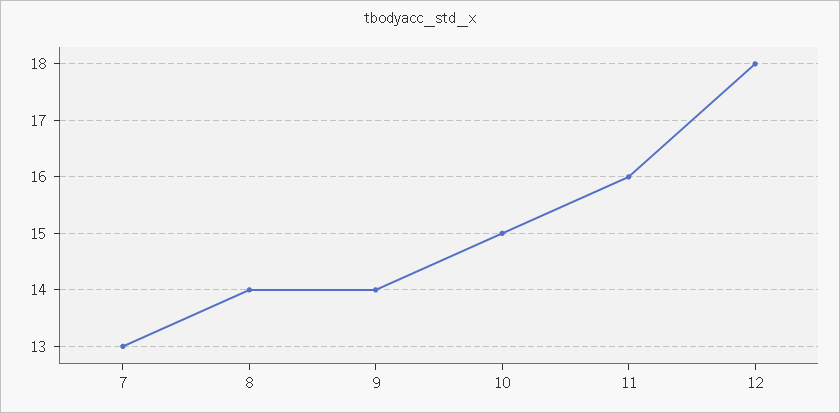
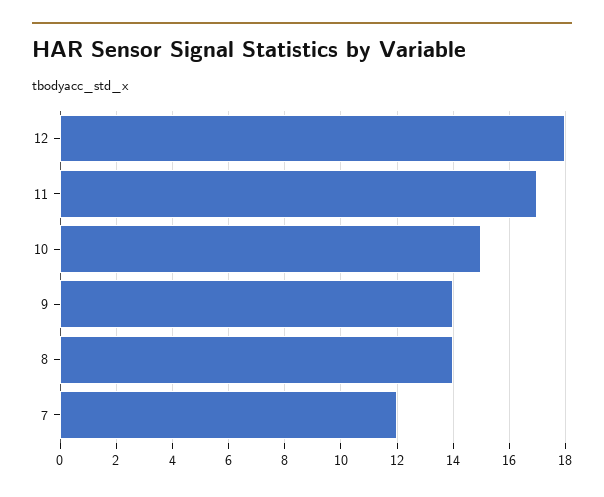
  {
-   "7": 13,
+   "7": 12,
    "8": 14,
    "9": 14,
    "10": 15,
-   "11": 16,
+   "11": 17,
    "12": 18
  }

